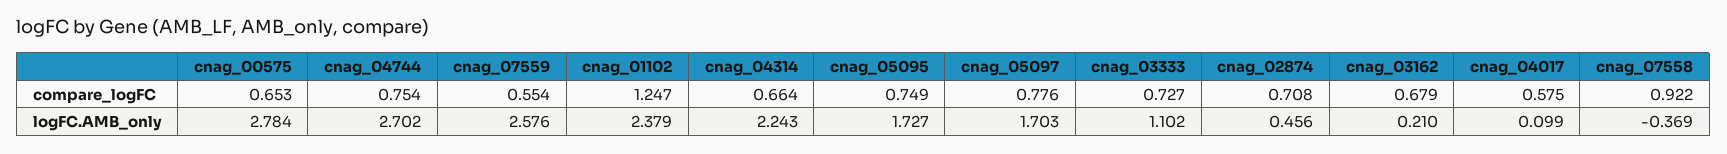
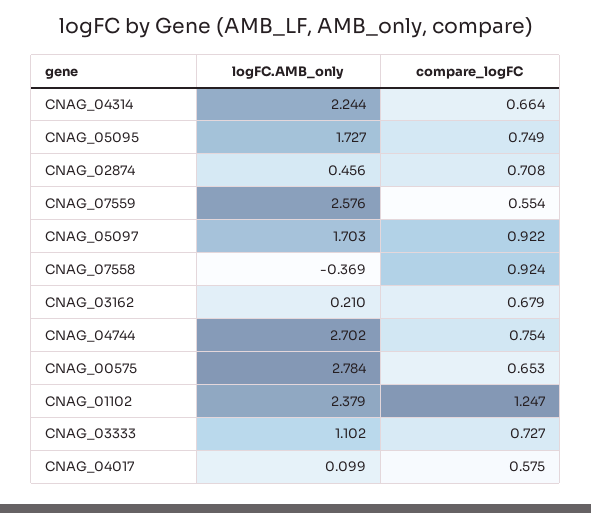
  {
    "cnag_00575": {
      "compare_logFC": 0.653,
      "logFC.AMB_only": 2.784
    },
    "cnag_04744": {
      "compare_logFC": 0.754,
      "logFC.AMB_only": 2.702
    },
    "cnag_07559": {
      "compare_logFC": 0.554,
      "logFC.AMB_only": 2.576
    },
    "cnag_01102": {
      "compare_logFC": 1.247,
      "logFC.AMB_only": 2.379
    },
    "cnag_04314": {
      "compare_logFC": 0.664,
-     "logFC.AMB_only": 2.243
+     "logFC.AMB_only": 2.244
    },
    "cnag_05095": {
      "compare_logFC": 0.749,
      "logFC.AMB_only": 1.727
    },
    "cnag_05097": {
-     "compare_logFC": 0.776,
+     "compare_logFC": 0.922,
      "logFC.AMB_only": 1.703
    },
    "cnag_03333": {
      "compare_logFC": 0.727,
      "logFC.AMB_only": 1.102
    },
    "cnag_02874": {
      "compare_logFC": 0.708,
      "logFC.AMB_only": 0.456
    },
    "cnag_03162": {
      "compare_logFC": 0.679,
      "logFC.AMB_only": 0.21
    },
    "cnag_04017": {
      "compare_logFC": 0.575,
      "logFC.AMB_only": 0.099
    },
    "cnag_07558": {
-     "compare_logFC": 0.922,
+     "compare_logFC": 0.924,
      "logFC.AMB_only": -0.369
    }
  }

